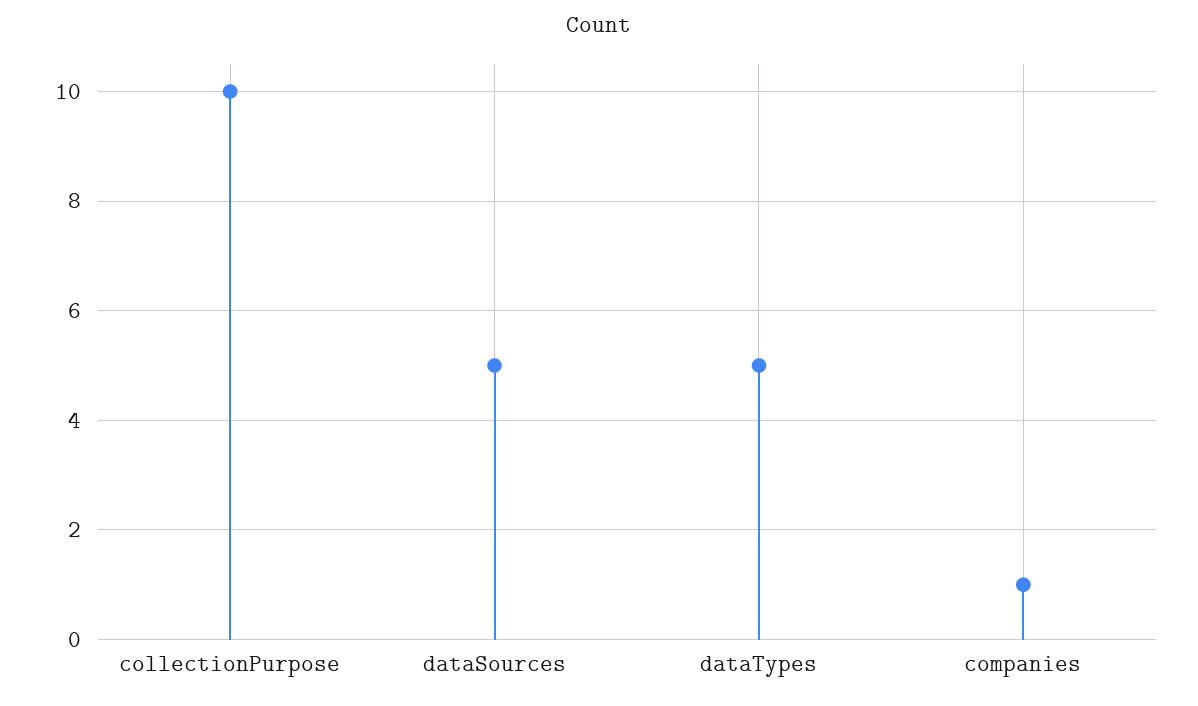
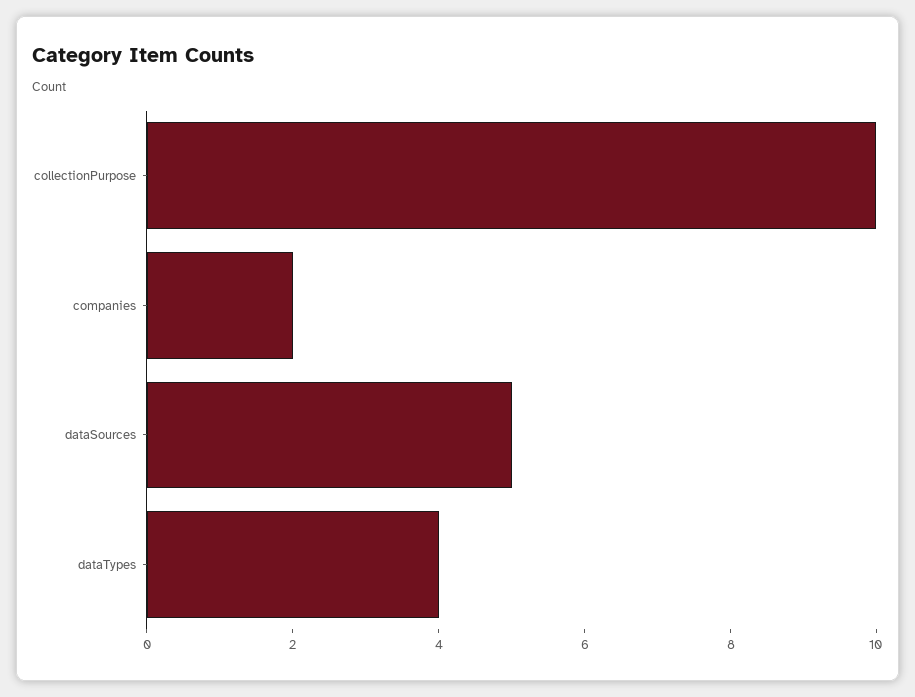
  {
    "collectionPurpose": 10,
    "dataSources": 5,
-   "dataTypes": 5,
+   "dataTypes": 4,
-   "companies": 1
+   "companies": 2
  }

